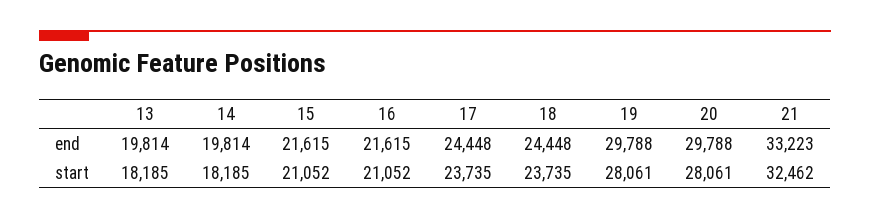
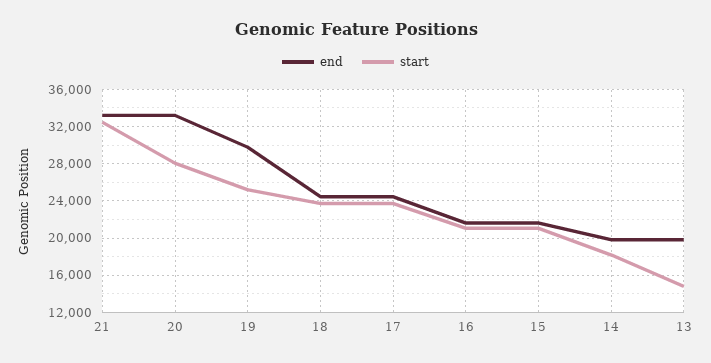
  {
    "end": {
      "13": 19814,
      "14": 19814,
      "15": 21615,
      "16": 21615,
      "17": 24448,
      "18": 24448,
      "19": 29788,
-     "20": 29788,
+     "20": 33000,
      "21": 33223
    },
    "start": {
-     "13": 18185,
+     "13": 15000,
      "14": 18185,
      "15": 21052,
      "16": 21052,
      "17": 23735,
      "18": 23735,
-     "19": 28061,
+     "19": 25000,
      "20": 28061,
      "21": 32462
    }
  }

